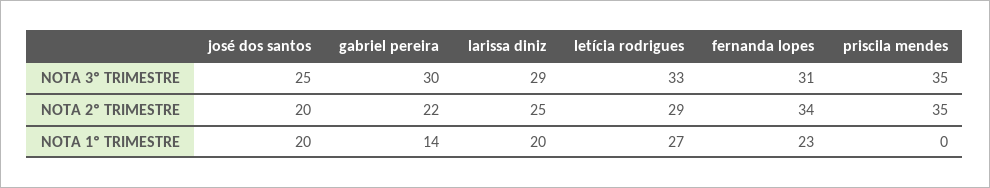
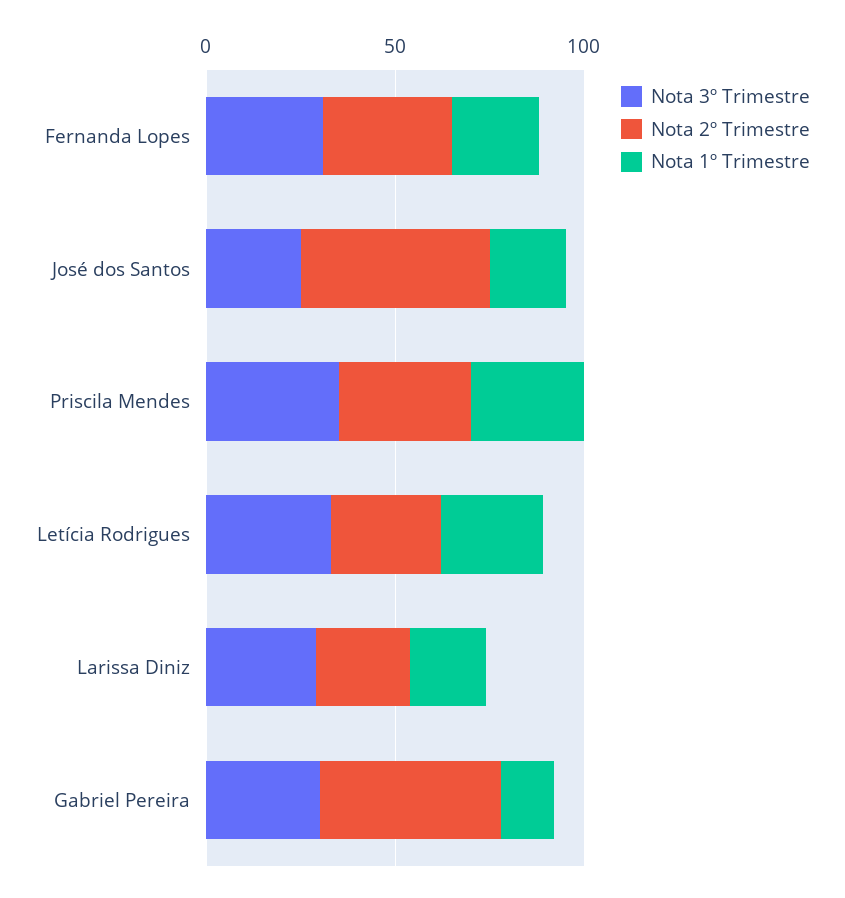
  {
    "NOTA 3º TRIMESTRE": {
      "josé dos santos": 25,
      "gabriel pereira": 30,
      "larissa diniz": 29,
      "letícia rodrigues": 33,
      "fernanda lopes": 31,
      "priscila mendes": 35
    },
    "NOTA 2º TRIMESTRE": {
-     "josé dos santos": 20,
+     "josé dos santos": 50,
-     "gabriel pereira": 22,
+     "gabriel pereira": 50,
      "larissa diniz": 25,
      "letícia rodrigues": 29,
      "fernanda lopes": 34,
      "priscila mendes": 35
    },
    "NOTA 1º TRIMESTRE": {
      "josé dos santos": 20,
      "gabriel pereira": 14,
      "larissa diniz": 20,
      "letícia rodrigues": 27,
      "fernanda lopes": 23,
-     "priscila mendes": 0
+     "priscila mendes": 30
    }
  }

